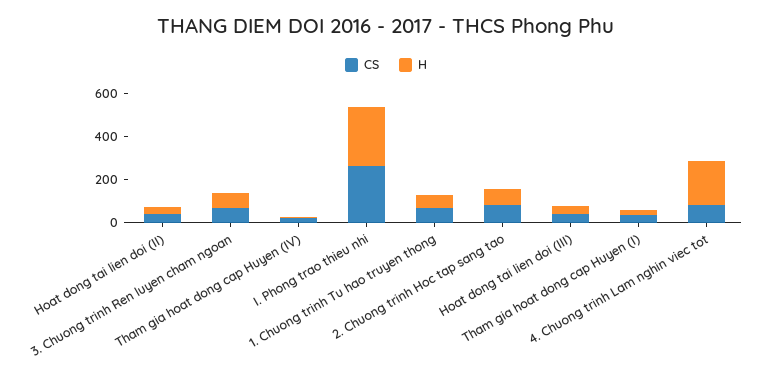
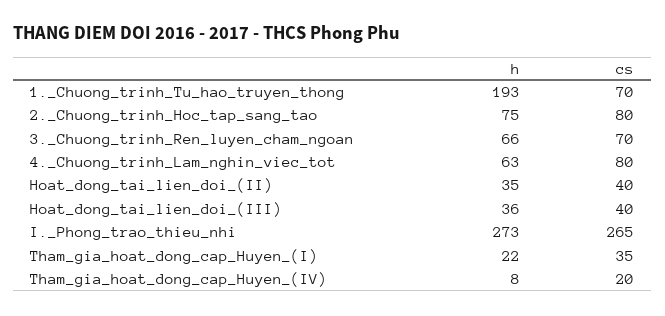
  {
    "CS": {
      "Hoat dong tai lien doi (II)": 40,
      "3. Chuong trinh Ren luyen cham ngoan": 70,
      "Tham gia hoat dong cap Huyen (IV)": 20,
      "I. Phong trao thieu nhi": 265,
      "1. Chuong trinh Tu hao truyen thong": 70,
      "2. Chuong trinh Hoc tap sang tao": 80,
      "Hoat dong tai lien doi (III)": 40,
      "Tham gia hoat dong cap Huyen (I)": 35,
      "4. Chuong trinh Lam nghin viec tot": 80
    },
    "H": {
      "Hoat dong tai lien doi (II)": 35,
      "3. Chuong trinh Ren luyen cham ngoan": 66,
      "Tham gia hoat dong cap Huyen (IV)": 8,
      "I. Phong trao thieu nhi": 273,
-     "1. Chuong trinh Tu hao truyen thong": 50,
+     "1. Chuong trinh Tu hao truyen thong": 193,
      "2. Chuong trinh Hoc tap sang tao": 75,
      "Hoat dong tai lien doi (III)": 36,
      "Tham gia hoat dong cap Huyen (I)": 22,
-     "4. Chuong trinh Lam nghin viec tot": 200
+     "4. Chuong trinh Lam nghin viec tot": 63
    }
  }

